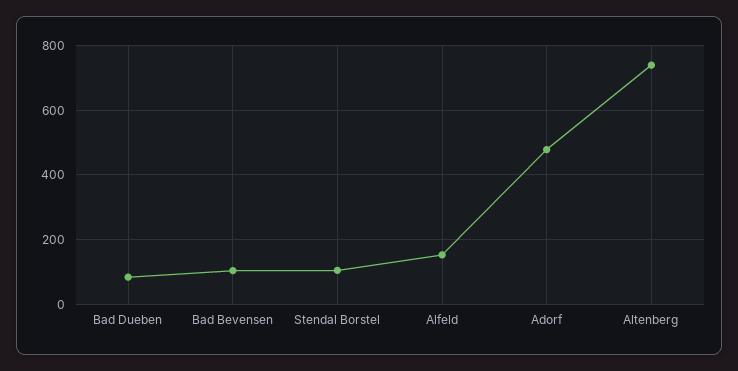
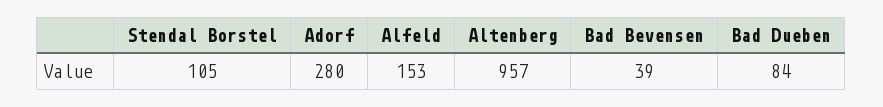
  {
    "Bad Dueben": 84,
-   "Bad Bevensen": 100,
+   "Bad Bevensen": 39,
    "Stendal Borstel": 105,
    "Alfeld": 153,
-   "Adorf": 480,
+   "Adorf": 280,
-   "Altenberg": 740
+   "Altenberg": 957
  }

